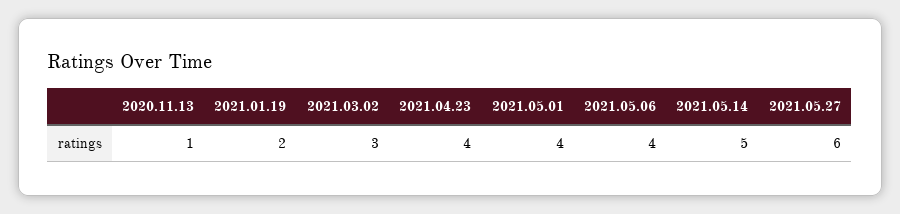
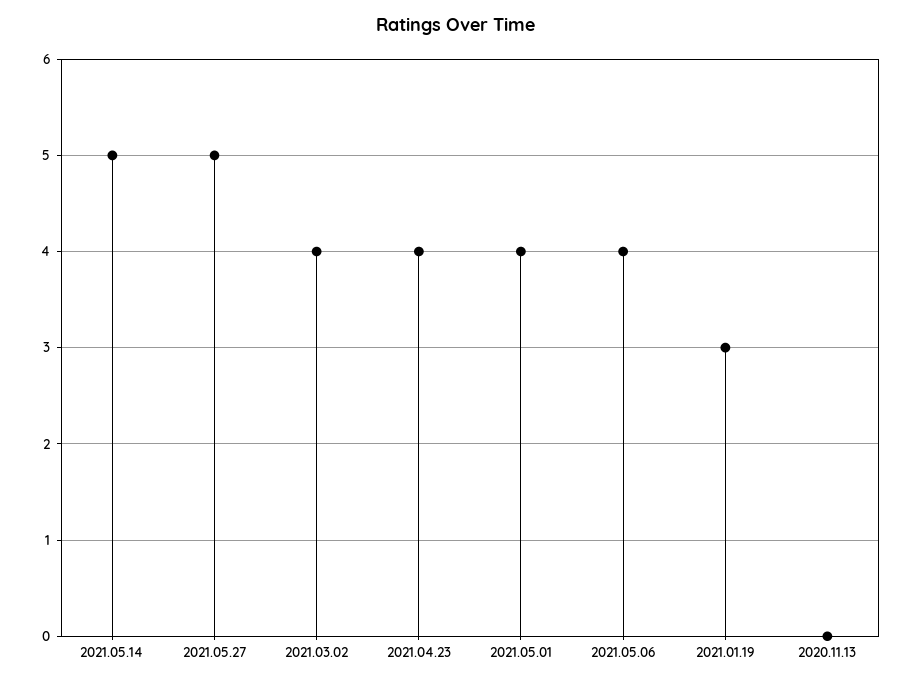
  {
-   "2020.11.13": 1,
+   "2020.11.13": 0,
-   "2021.01.19": 2,
+   "2021.01.19": 3,
-   "2021.03.02": 3,
+   "2021.03.02": 4,
    "2021.04.23": 4,
    "2021.05.01": 4,
    "2021.05.06": 4,
    "2021.05.14": 5,
-   "2021.05.27": 6
+   "2021.05.27": 5
  }

